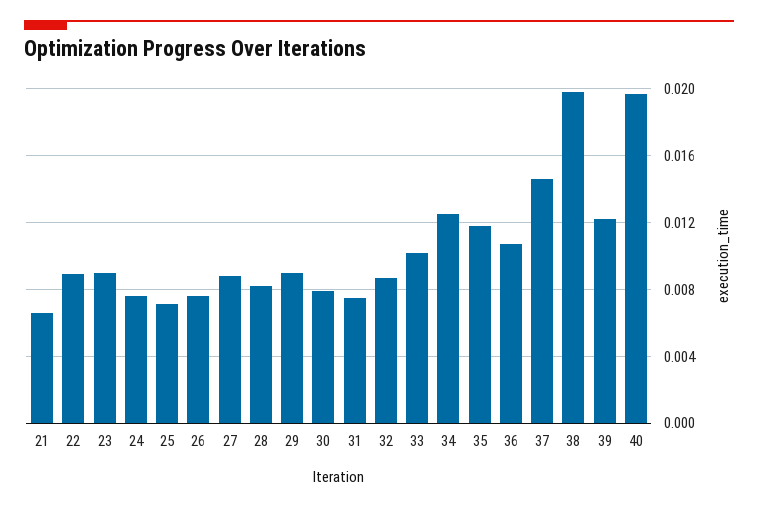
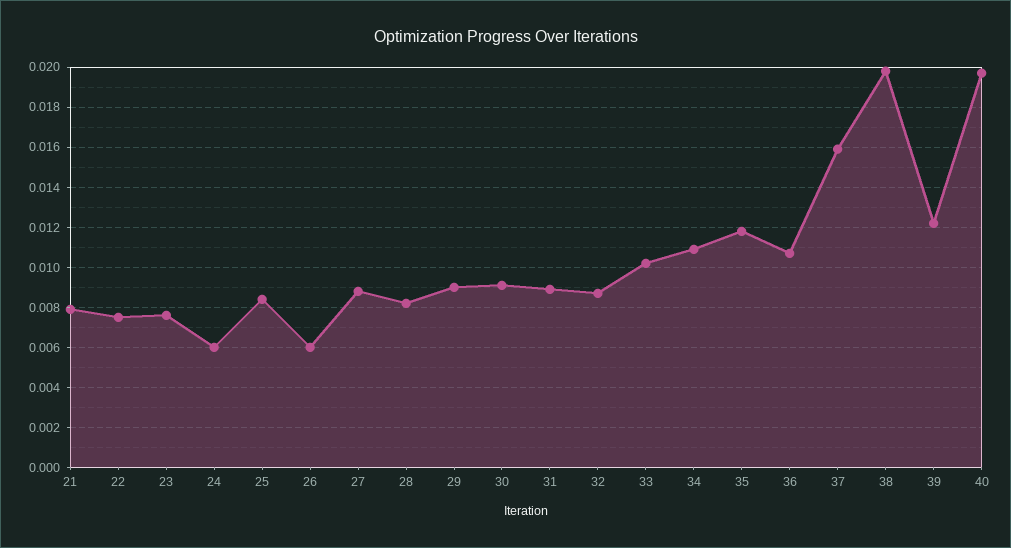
  {
-   "21": 0.0065,
+   "21": 0.008,
-   "22": 0.009,
+   "22": 0.0075,
-   "23": 0.009,
+   "23": 0.0075,
-   "24": 0.0075,
+   "24": 0.006,
-   "25": 0.007,
+   "25": 0.0085,
-   "26": 0.0075,
+   "26": 0.006,
    "27": 0.009,
    "28": 0.008,
    "29": 0.009,
-   "30": 0.008,
+   "30": 0.009,
-   "31": 0.0075,
+   "31": 0.009,
    "32": 0.0085,
    "33": 0.01,
-   "34": 0.0125,
+   "34": 0.011,
    "35": 0.012,
    "36": 0.0105,
-   "37": 0.0145,
+   "37": 0.016,
    "38": 0.02,
    "39": 0.012,
    "40": 0.0195
  }

